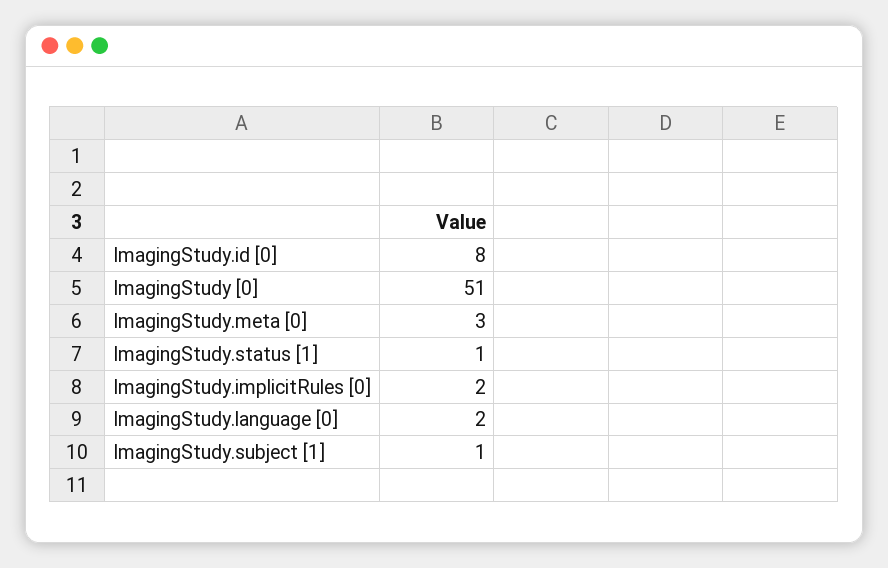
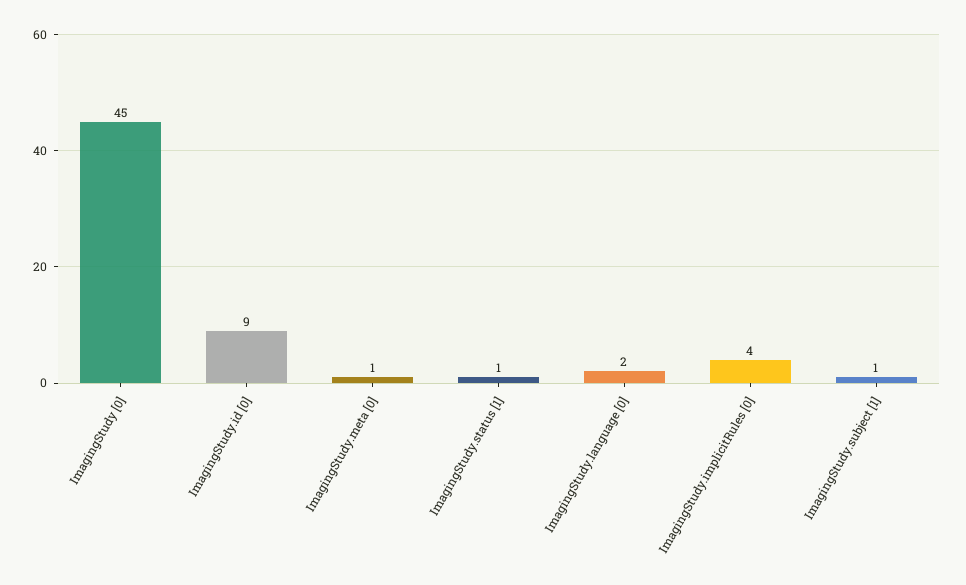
  {
-   "ImagingStudy.id [0]": 8,
+   "ImagingStudy.id [0]": 9,
-   "ImagingStudy [0]": 51,
+   "ImagingStudy [0]": 45,
-   "ImagingStudy.meta [0]": 3,
+   "ImagingStudy.meta [0]": 1,
    "ImagingStudy.status [1]": 1,
-   "ImagingStudy.implicitRules [0]": 2,
+   "ImagingStudy.implicitRules [0]": 4,
    "ImagingStudy.language [0]": 2,
    "ImagingStudy.subject [1]": 1
  }

